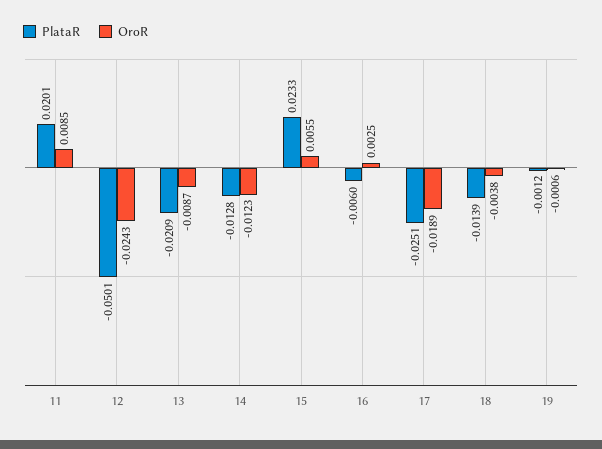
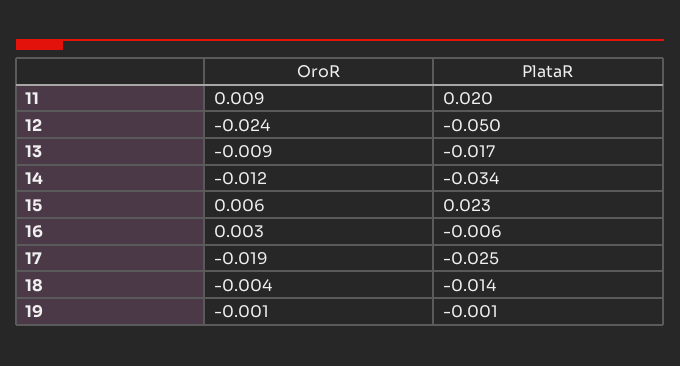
  {
    "PlataR": {
      "11": 0.0201,
      "12": -0.0501,
-     "13": -0.0209,
+     "13": -0.017,
-     "14": -0.0128,
+     "14": -0.034,
      "15": 0.0233,
      "16": -0.006,
      "17": -0.0251,
      "18": -0.0139,
      "19": -0.0012
    },
    "OroR": {
      "11": 0.0085,
      "12": -0.0243,
      "13": -0.0087,
      "14": -0.0123,
      "15": 0.0055,
      "16": 0.0025,
      "17": -0.0189,
      "18": -0.0038,
      "19": -0.0006
    }
  }

